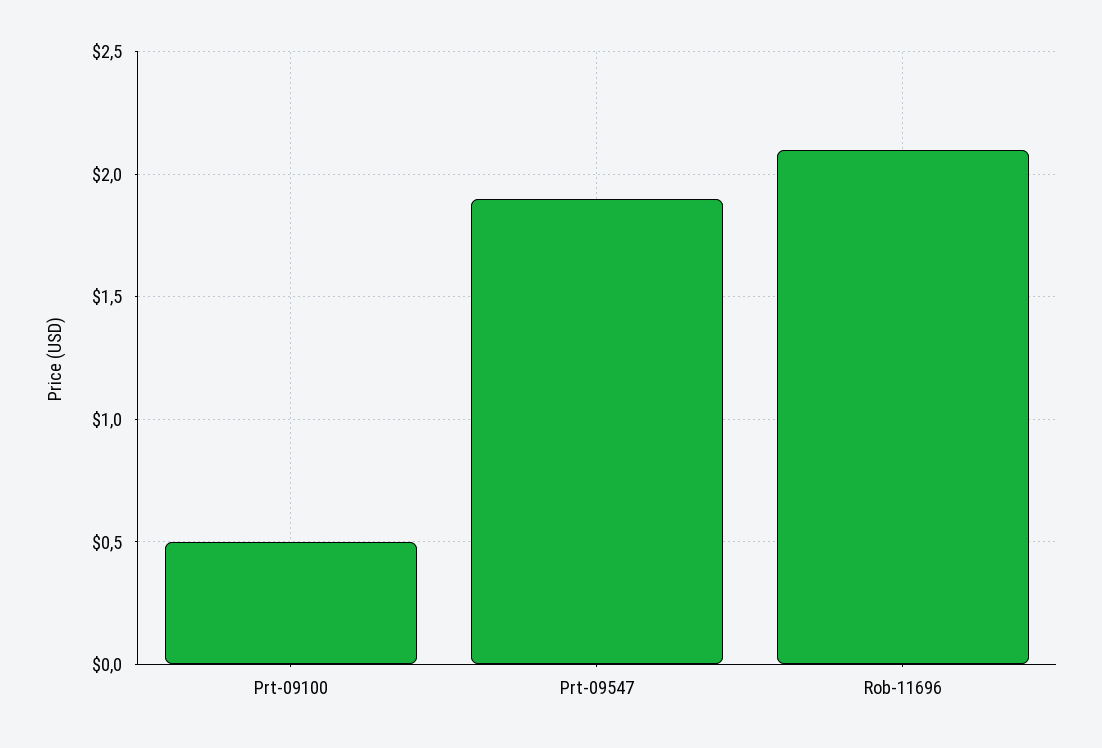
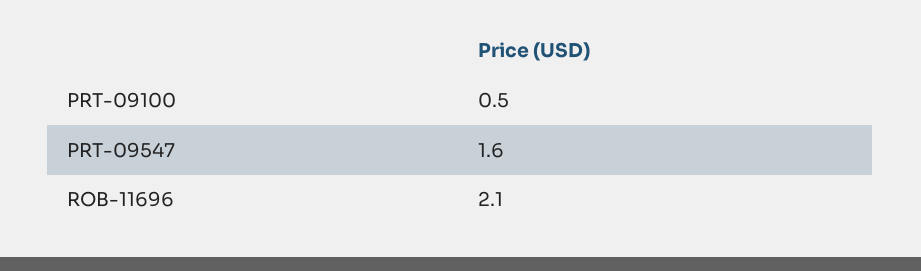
  {
    "Prt-09100": 0.5,
-   "Prt-09547": 1.9,
+   "Prt-09547": 1.6,
    "Rob-11696": 2.1
  }

